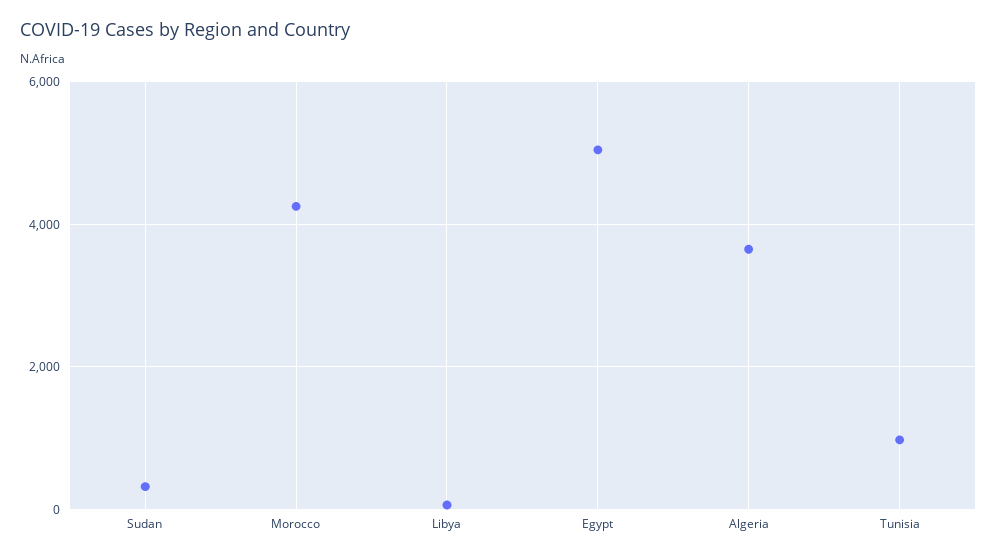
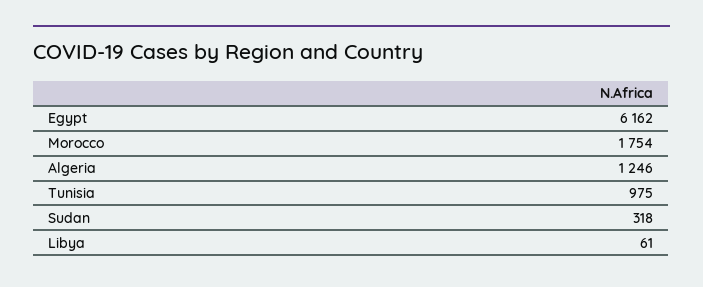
  {
    "Sudan": 318,
-   "Morocco": 4200,
+   "Morocco": 1754,
    "Libya": 61,
-   "Egypt": 5000,
+   "Egypt": 6162,
-   "Algeria": 3600,
+   "Algeria": 1246,
    "Tunisia": 975
  }

